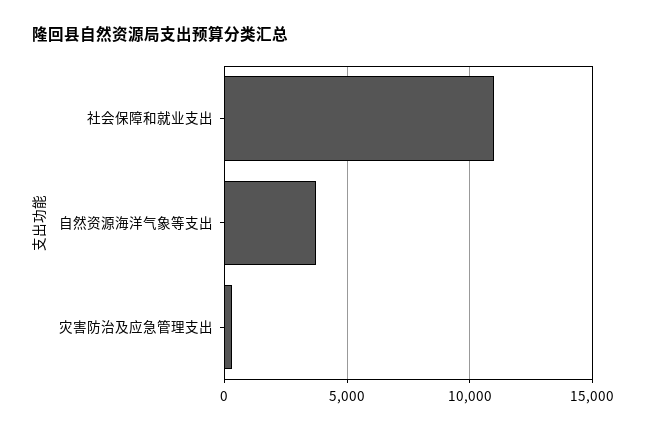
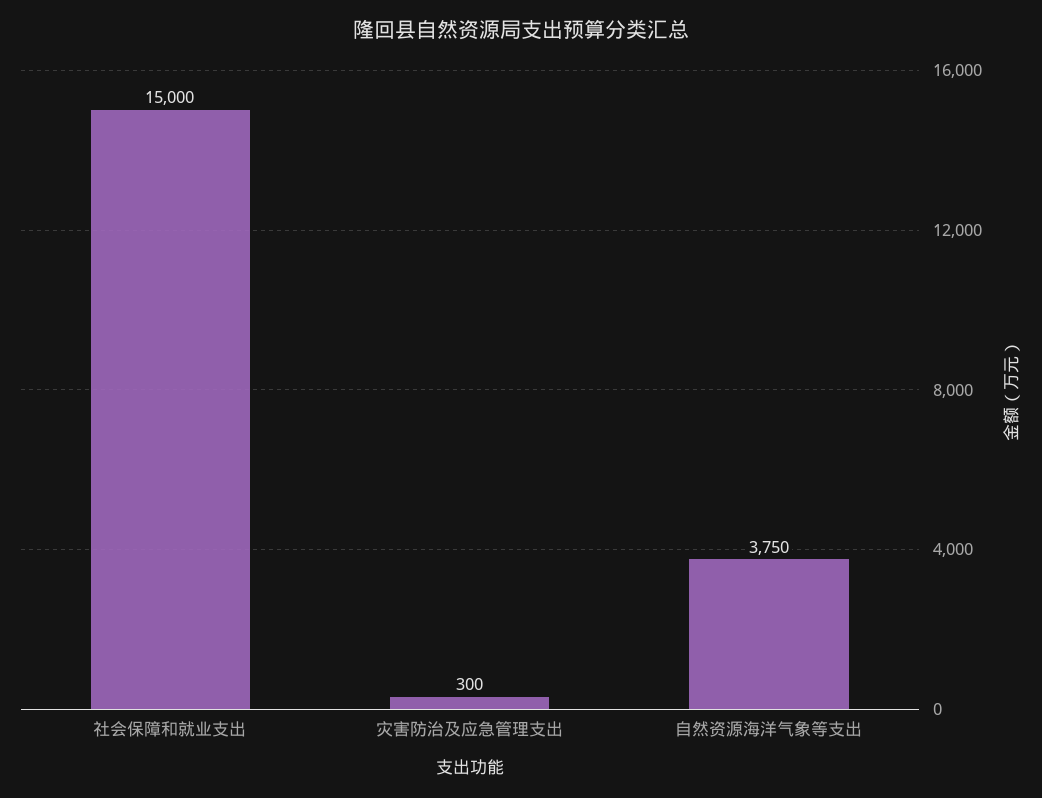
  {
-   "社会保障和就业支出": 11000,
+   "社会保障和就业支出": 15000,
    "自然资源海洋气象等支出": 3750,
    "灾害防治及应急管理支出": 300
  }

